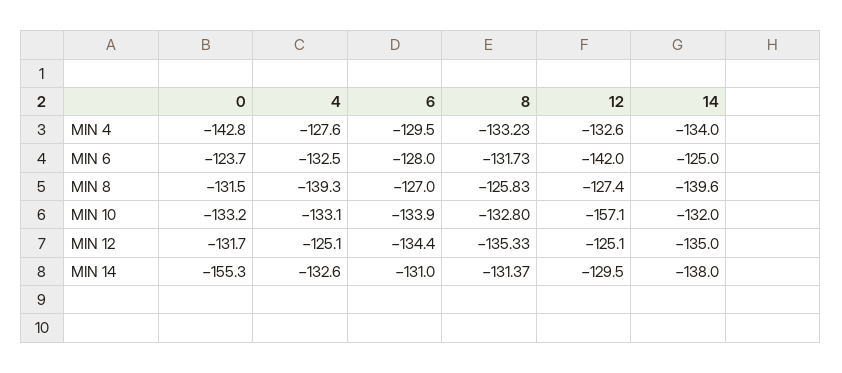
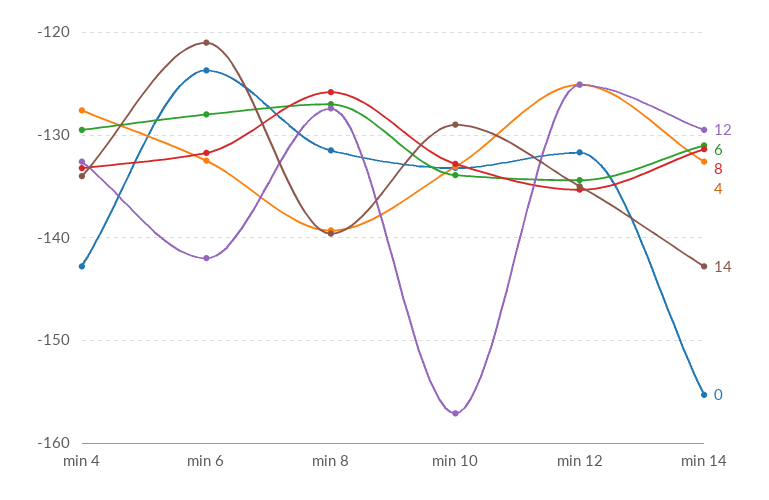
  {
    "0": {
      "MIN 4": -142.8,
      "MIN 6": -123.7,
      "MIN 8": -131.5,
      "MIN 10": -133.2,
      "MIN 12": -131.7,
      "MIN 14": -155.3
    },
    "4": {
      "MIN 4": -127.6,
      "MIN 6": -132.5,
      "MIN 8": -139.3,
      "MIN 10": -133.1,
      "MIN 12": -125.1,
      "MIN 14": -132.6
    },
    "6": {
      "MIN 4": -129.5,
      "MIN 6": -128,
      "MIN 8": -127,
      "MIN 10": -133.9,
      "MIN 12": -134.4,
      "MIN 14": -131
    },
    "8": {
      "MIN 4": -133.23,
      "MIN 6": -131.73,
      "MIN 8": -125.83,
      "MIN 10": -132.8,
      "MIN 12": -135.33,
      "MIN 14": -131.37
    },
    "12": {
      "MIN 4": -132.6,
      "MIN 6": -142,
      "MIN 8": -127.4,
      "MIN 10": -157.1,
      "MIN 12": -125.1,
      "MIN 14": -129.5
    },
    "14": {
      "MIN 4": -134,
-     "MIN 6": -125,
+     "MIN 6": -121,
      "MIN 8": -139.6,
-     "MIN 10": -132,
+     "MIN 10": -129,
      "MIN 12": -135,
-     "MIN 14": -138
+     "MIN 14": -143
    }
  }

